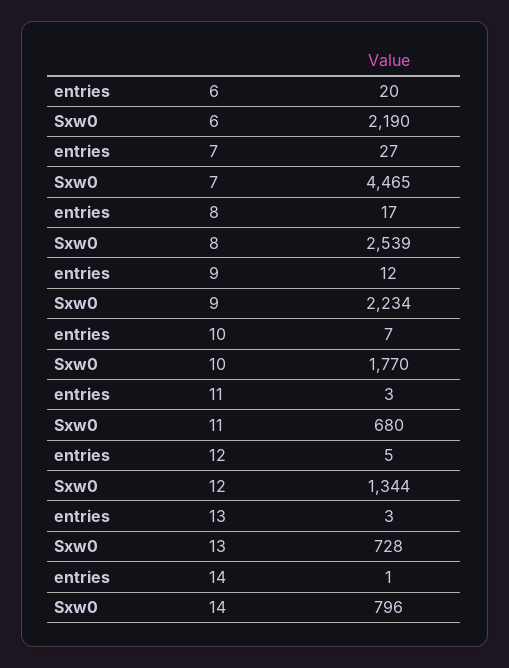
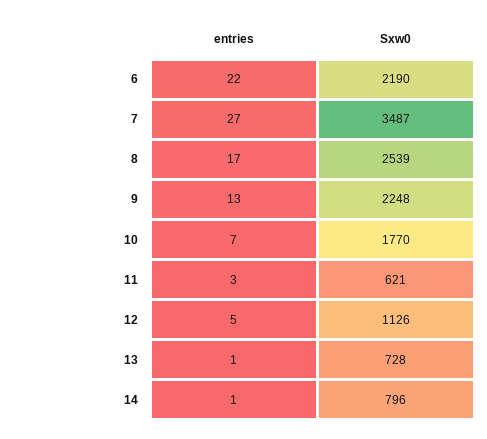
  {
    "entries": {
-     "6": 20,
+     "6": 22,
      "7": 27,
      "8": 17,
-     "9": 12,
+     "9": 13,
      "10": 7,
      "11": 3,
      "12": 5,
-     "13": 3,
+     "13": 1,
      "14": 1
    },
    "Sxw0": {
      "6": 2190,
-     "7": 4465,
+     "7": 3487,
      "8": 2539,
-     "9": 2234,
+     "9": 2248,
      "10": 1770,
-     "11": 680,
+     "11": 621,
-     "12": 1344,
+     "12": 1126,
      "13": 728,
      "14": 796
    }
  }

